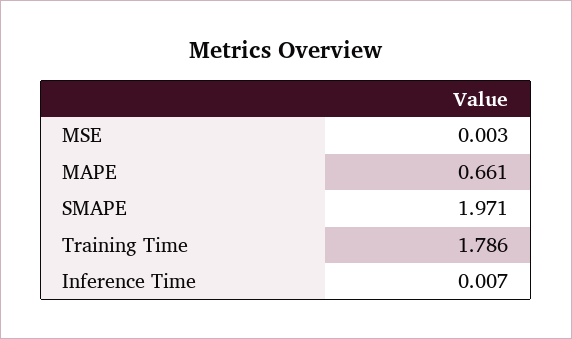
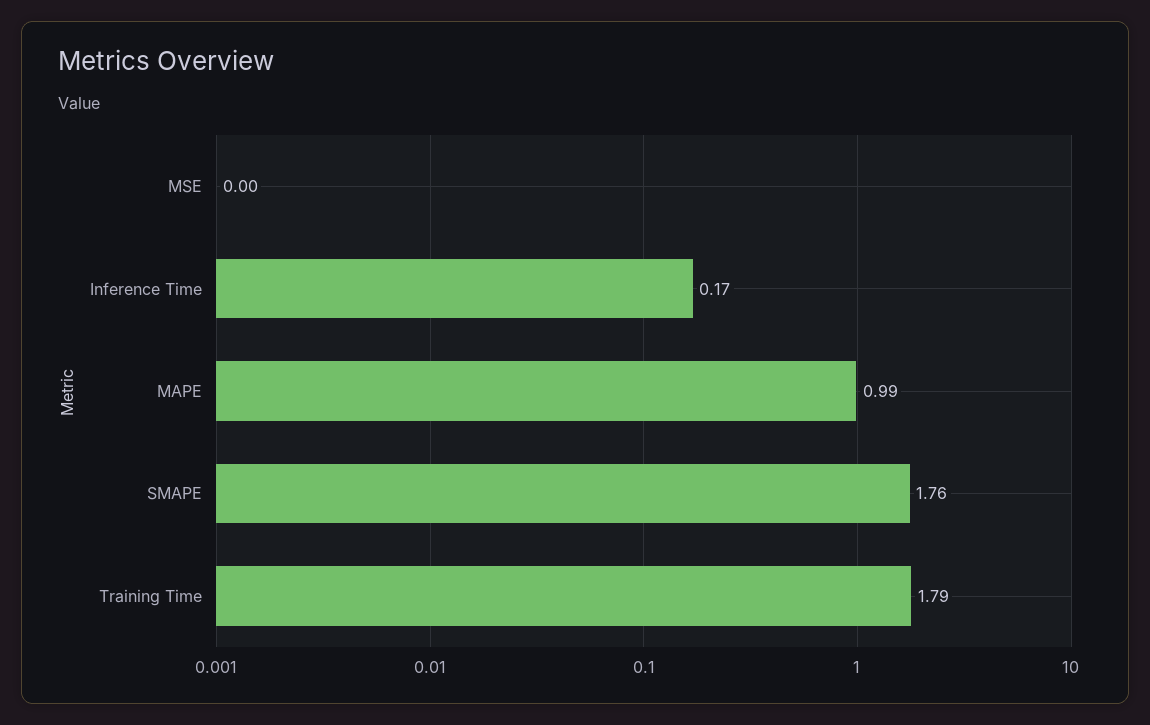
  {
    "MSE": 0.003,
-   "MAPE": 0.661,
+   "MAPE": 0.99,
-   "SMAPE": 1.971,
+   "SMAPE": 1.76,
    "Training Time": 1.786,
-   "Inference Time": 0.007
+   "Inference Time": 0.17
  }

